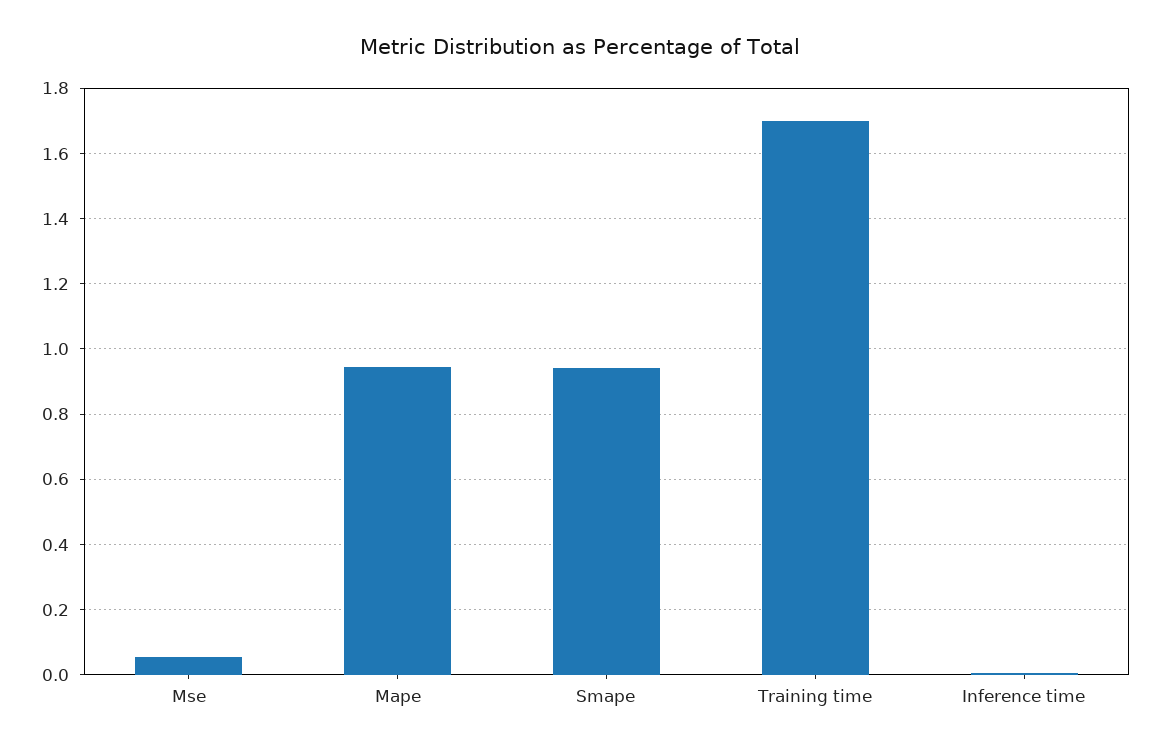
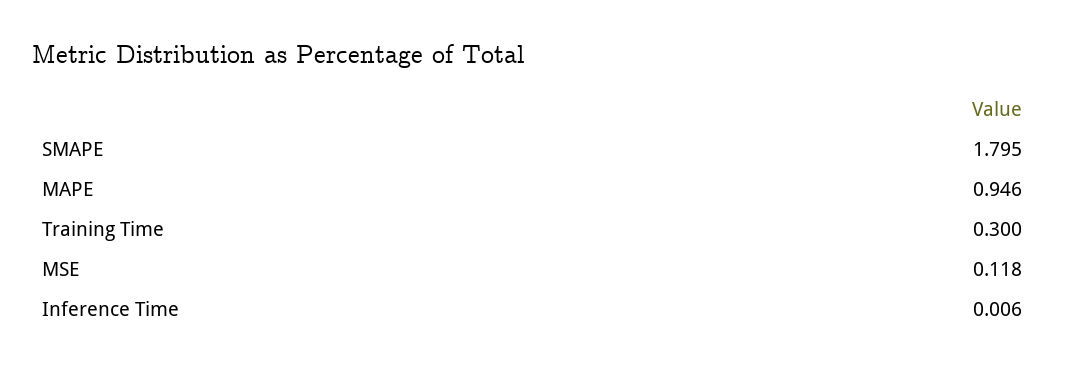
  {
-   "Mse": 0.06,
+   "Mse": 0.118,
    "Mape": 0.946,
-   "Smape": 0.94,
+   "Smape": 1.795,
-   "Training time": 1.7,
+   "Training time": 0.3,
    "Inference time": 0.006
  }

